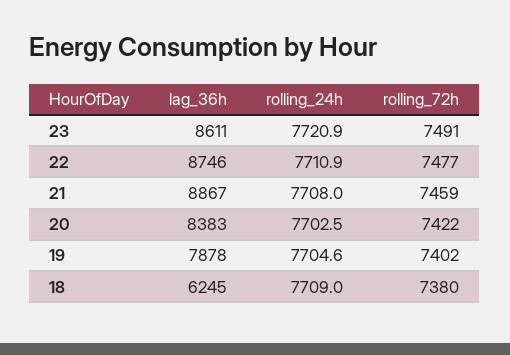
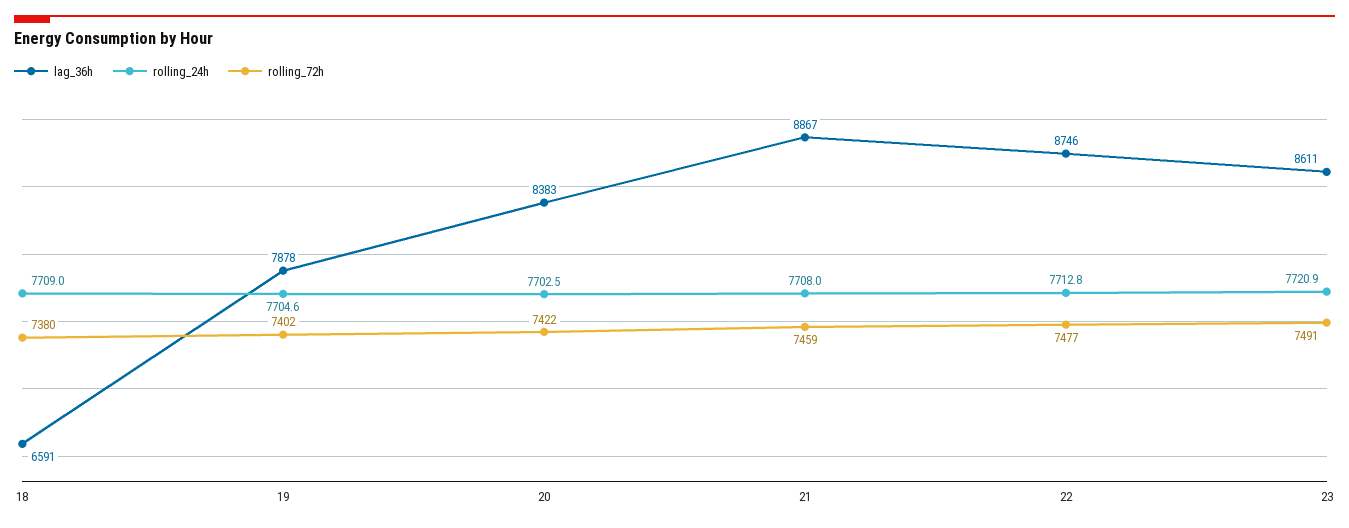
  {
    "lag_36h": {
      "23": 8611,
      "22": 8746,
      "21": 8867,
      "20": 8383,
      "19": 7878,
-     "18": 6245
+     "18": 6591
    },
    "rolling_24h": {
      "23": 7720.9,
-     "22": 7710.9,
+     "22": 7712.8,
      "21": 7708,
      "20": 7702.5,
      "19": 7704.6,
      "18": 7709
    },
    "rolling_72h": {
      "23": 7491,
      "22": 7477,
      "21": 7459,
      "20": 7422,
      "19": 7402,
      "18": 7380
    }
  }

